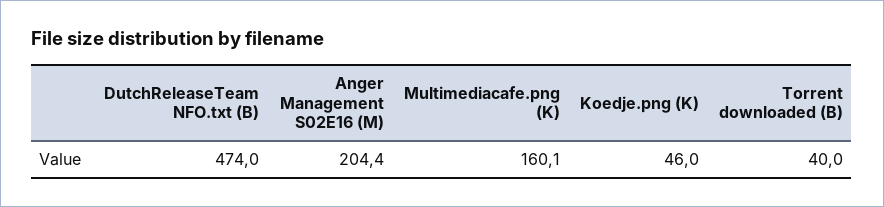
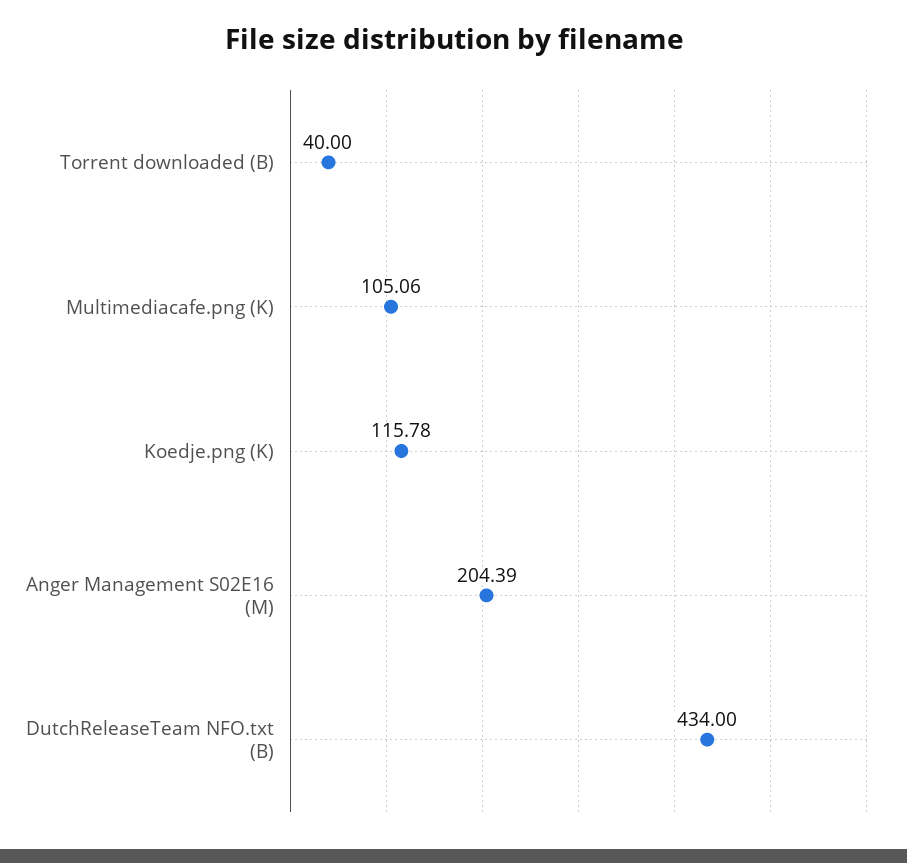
  {
-   "DutchReleaseTeam NFO.txt (B)": 474,
+   "DutchReleaseTeam NFO.txt (B)": 434,
    "Anger Management S02E16 (M)": 204.39,
-   "Multimediacafe.png (K)": 160.1,
+   "Multimediacafe.png (K)": 105.06,
-   "Koedje.png (K)": 46,
+   "Koedje.png (K)": 115.78,
    "Torrent downloaded (B)": 40
  }

